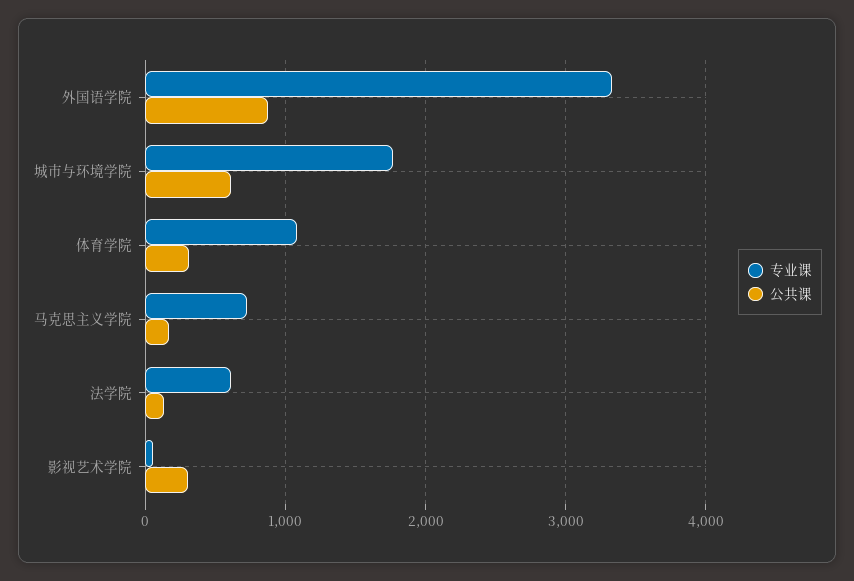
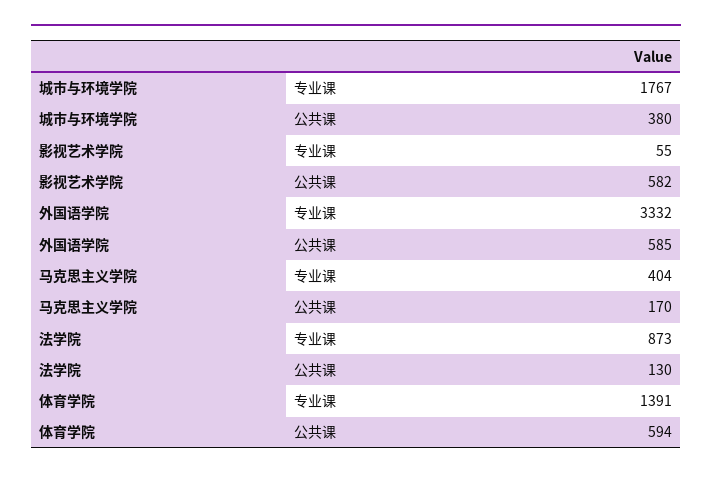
  {
    "专业课": {
      "外国语学院": 3332,
      "城市与环境学院": 1767,
-     "体育学院": 1100,
+     "体育学院": 1391,
-     "马克思主义学院": 700,
+     "马克思主义学院": 404,
-     "法学院": 600,
+     "法学院": 873,
      "影视艺术学院": 55
    },
    "公共课": {
-     "外国语学院": 900,
+     "外国语学院": 585,
-     "城市与环境学院": 600,
+     "城市与环境学院": 380,
-     "体育学院": 300,
+     "体育学院": 594,
      "马克思主义学院": 170,
      "法学院": 130,
-     "影视艺术学院": 300
+     "影视艺术学院": 582
    }
  }

